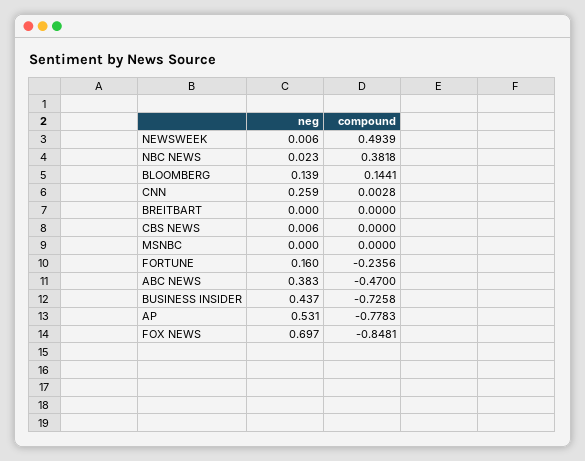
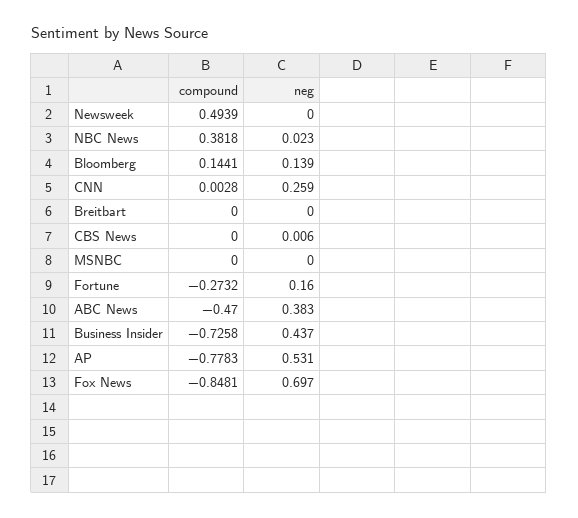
  {
    "neg": {
-     "NEWSWEEK": 0.006,
+     "NEWSWEEK": 0,
      "NBC NEWS": 0.023,
      "BLOOMBERG": 0.139,
      "CNN": 0.259,
      "BREITBART": 0,
      "CBS NEWS": 0.006,
      "MSNBC": 0,
      "FORTUNE": 0.16,
      "ABC NEWS": 0.383,
      "BUSINESS INSIDER": 0.437,
      "AP": 0.531,
      "FOX NEWS": 0.697
    },
    "compound": {
      "NEWSWEEK": 0.4939,
      "NBC NEWS": 0.3818,
      "BLOOMBERG": 0.1441,
      "CNN": 0.0028,
      "BREITBART": 0,
      "CBS NEWS": 0,
      "MSNBC": 0,
-     "FORTUNE": -0.2356,
+     "FORTUNE": -0.2732,
      "ABC NEWS": -0.47,
      "BUSINESS INSIDER": -0.7258,
      "AP": -0.7783,
      "FOX NEWS": -0.8481
    }
  }

